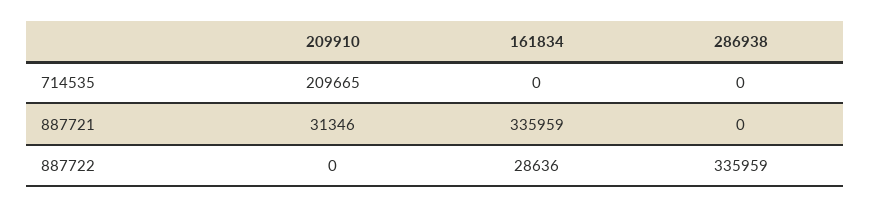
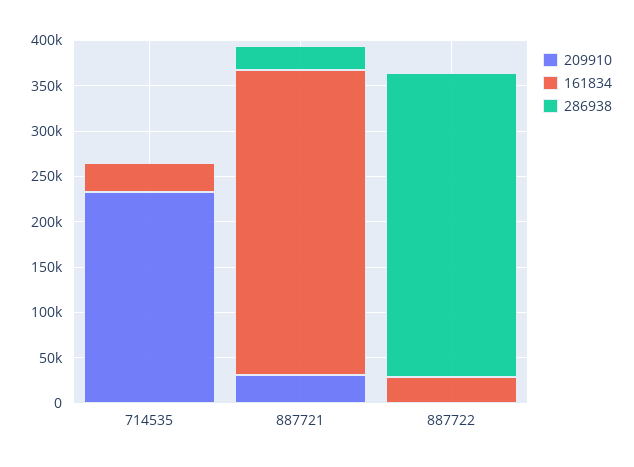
  {
    "209910": {
-     "714535": 209665,
+     "714535": 230000,
      "887721": 31346,
      "887722": 0
    },
    "161834": {
-     "714535": 0,
+     "714535": 30000,
      "887721": 335959,
      "887722": 28636
    },
    "286938": {
      "714535": 0,
-     "887721": 0,
+     "887721": 30000,
      "887722": 335959
    }
  }

